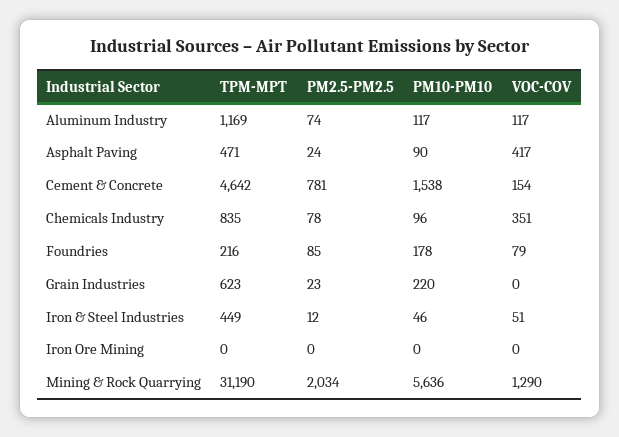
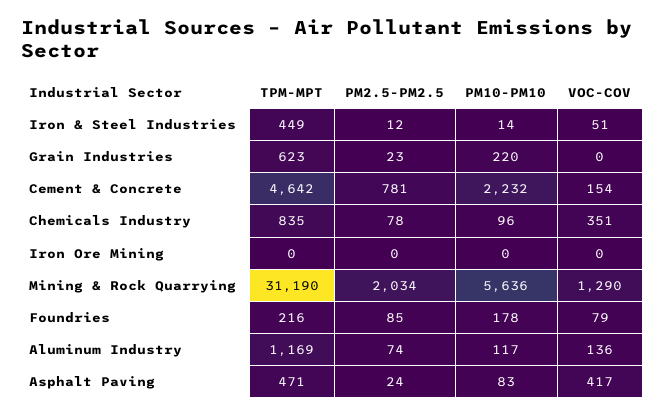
  {
    "TPM-MPT": {
      "Aluminum Industry": 1169,
      "Asphalt Paving": 471,
      "Cement & Concrete": 4642,
      "Chemicals Industry": 835,
      "Foundries": 216,
      "Grain Industries": 623,
      "Iron & Steel Industries": 449,
      "Iron Ore Mining": 0,
      "Mining & Rock Quarrying": 31190
    },
    "PM2.5-PM2.5": {
      "Aluminum Industry": 74,
      "Asphalt Paving": 24,
      "Cement & Concrete": 781,
      "Chemicals Industry": 78,
      "Foundries": 85,
      "Grain Industries": 23,
      "Iron & Steel Industries": 12,
      "Iron Ore Mining": 0,
      "Mining & Rock Quarrying": 2034
    },
    "PM10-PM10": {
      "Aluminum Industry": 117,
-     "Asphalt Paving": 90,
+     "Asphalt Paving": 83,
-     "Cement & Concrete": 1538,
+     "Cement & Concrete": 2232,
      "Chemicals Industry": 96,
      "Foundries": 178,
      "Grain Industries": 220,
-     "Iron & Steel Industries": 46,
+     "Iron & Steel Industries": 14,
      "Iron Ore Mining": 0,
      "Mining & Rock Quarrying": 5636
    },
    "VOC-COV": {
-     "Aluminum Industry": 117,
+     "Aluminum Industry": 136,
      "Asphalt Paving": 417,
      "Cement & Concrete": 154,
      "Chemicals Industry": 351,
      "Foundries": 79,
      "Grain Industries": 0,
      "Iron & Steel Industries": 51,
      "Iron Ore Mining": 0,
      "Mining & Rock Quarrying": 1290
    }
  }

